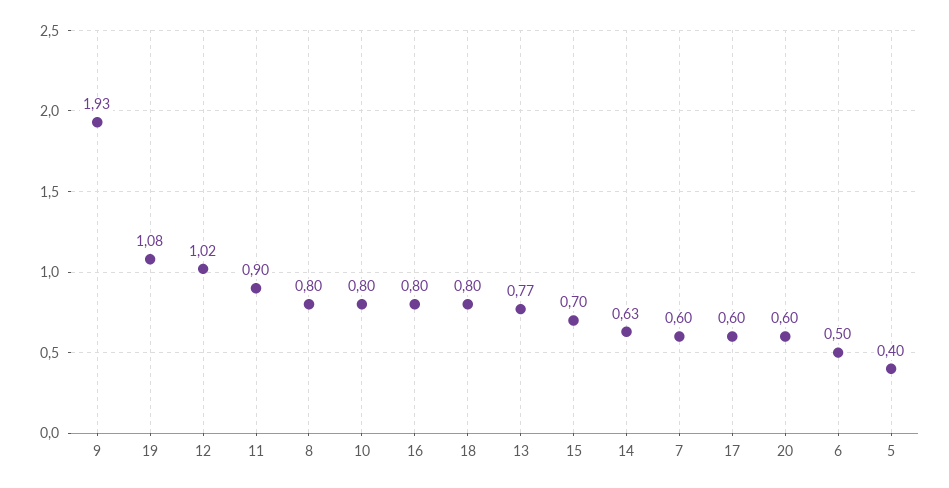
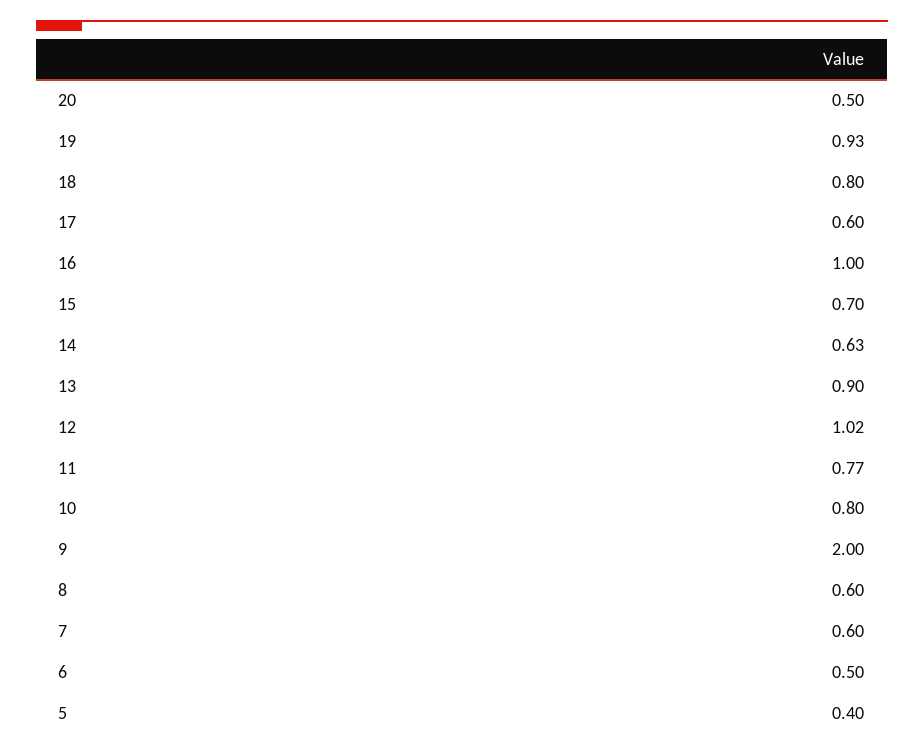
  {
-   "9": 1.93,
+   "9": 2,
-   "19": 1.08,
+   "19": 0.93,
    "12": 1.02,
-   "11": 0.9,
+   "11": 0.77,
-   "8": 0.8,
+   "8": 0.6,
    "10": 0.8,
-   "16": 0.8,
+   "16": 1,
    "18": 0.8,
-   "13": 0.77,
+   "13": 0.9,
    "15": 0.7,
    "14": 0.63,
    "7": 0.6,
    "17": 0.6,
-   "20": 0.6,
+   "20": 0.5,
    "6": 0.5,
    "5": 0.4
  }

